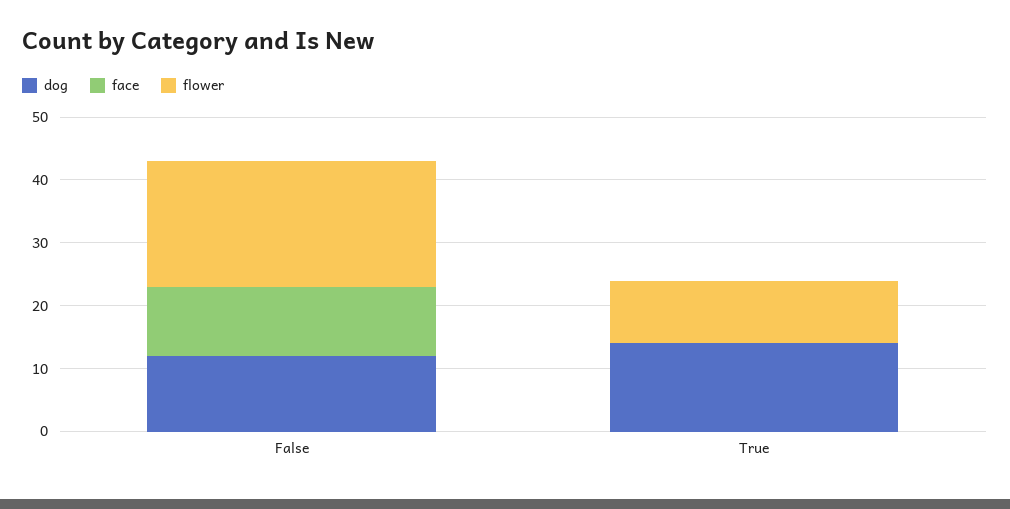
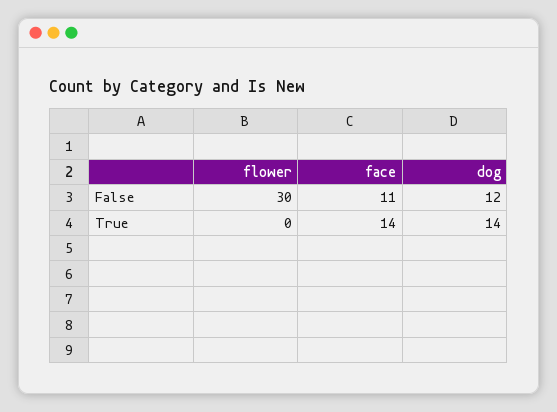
  {
    "dog": {
      "False": 12,
      "True": 14
    },
    "face": {
      "False": 11,
-     "True": 0
+     "True": 14
    },
    "flower": {
-     "False": 20,
+     "False": 30,
-     "True": 10
+     "True": 0
    }
  }

